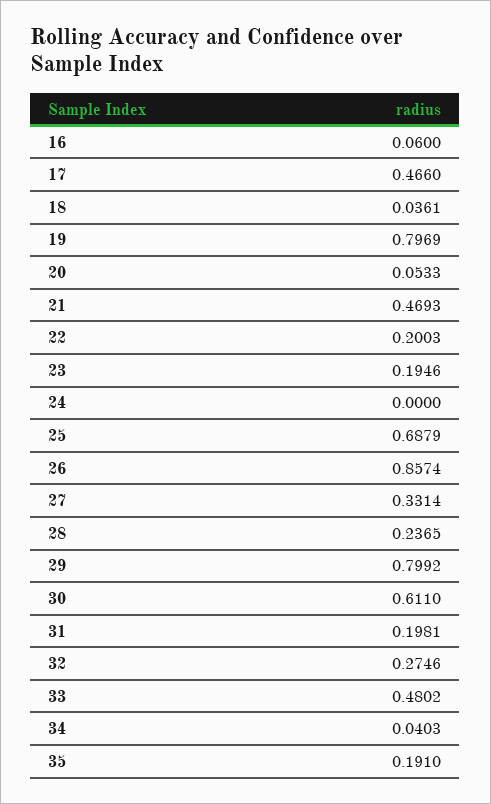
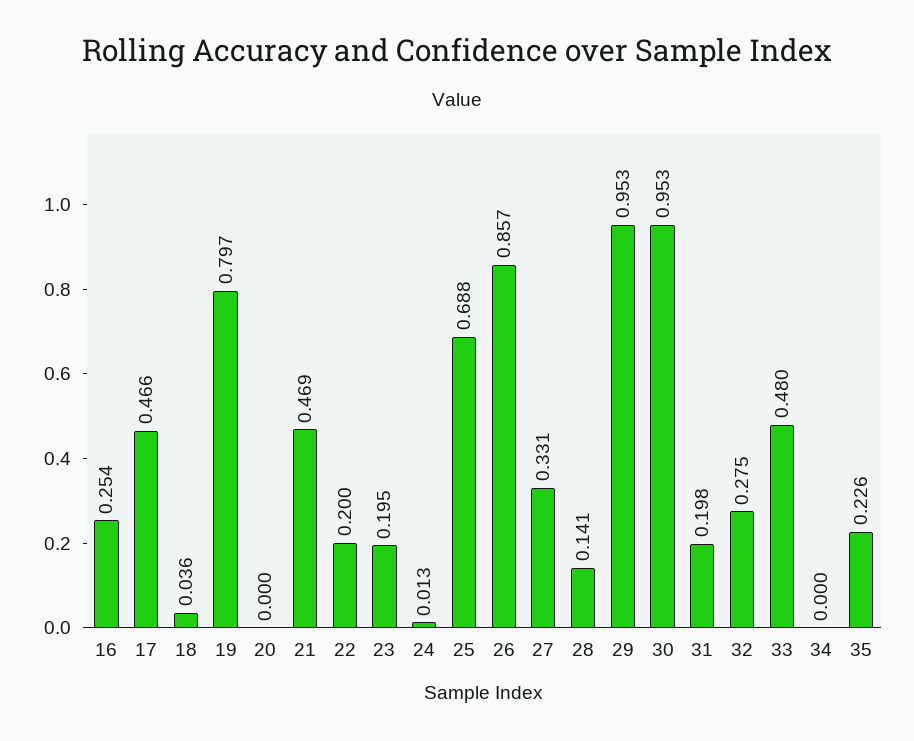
  {
-   "16": 0.06,
+   "16": 0.254,
    "17": 0.466,
    "18": 0.0361,
    "19": 0.7969,
-   "20": 0.0533,
+   "20": 0,
    "21": 0.4693,
    "22": 0.2003,
    "23": 0.1946,
-   "24": 0,
+   "24": 0.013,
    "25": 0.6879,
    "26": 0.8574,
    "27": 0.3314,
-   "28": 0.2365,
+   "28": 0.141,
-   "29": 0.7992,
+   "29": 0.953,
-   "30": 0.611,
+   "30": 0.953,
    "31": 0.1981,
    "32": 0.2746,
    "33": 0.4802,
-   "34": 0.0403,
+   "34": 0,
-   "35": 0.191
+   "35": 0.226
  }

